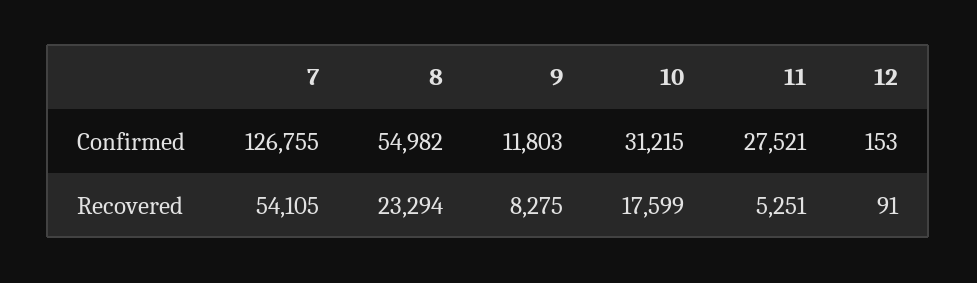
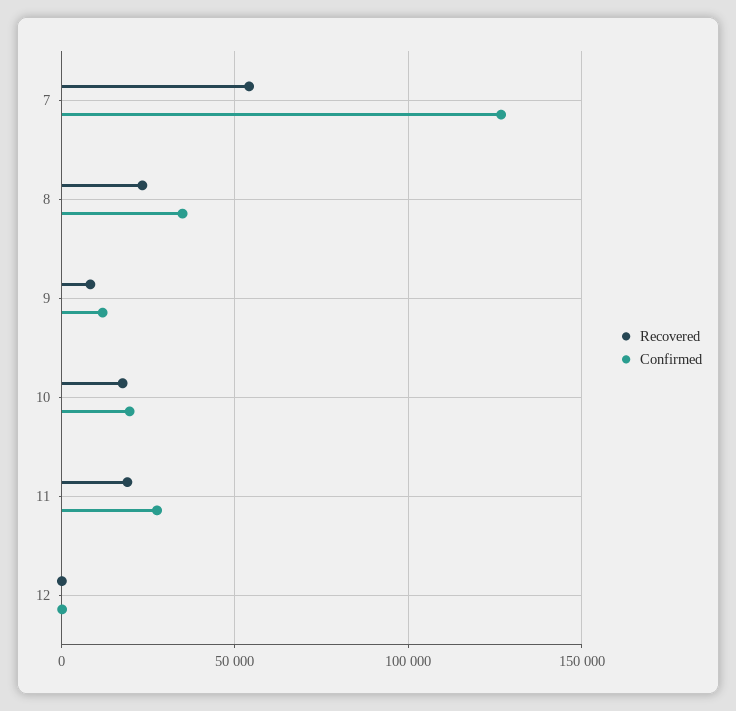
  {
    "Confirmed": {
      "7": 126755,
-     "8": 54982,
+     "8": 35000,
      "9": 11803,
-     "10": 31215,
+     "10": 20000,
      "11": 27521,
      "12": 153
    },
    "Recovered": {
      "7": 54105,
      "8": 23294,
      "9": 8275,
      "10": 17599,
-     "11": 5251,
+     "11": 20000,
      "12": 91
    }
  }

